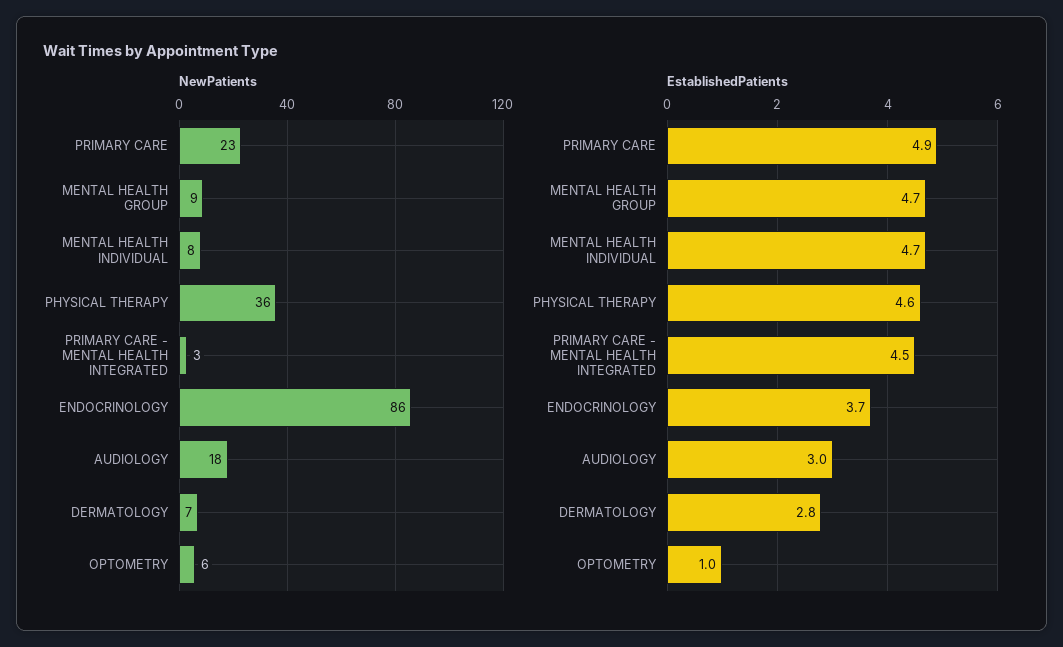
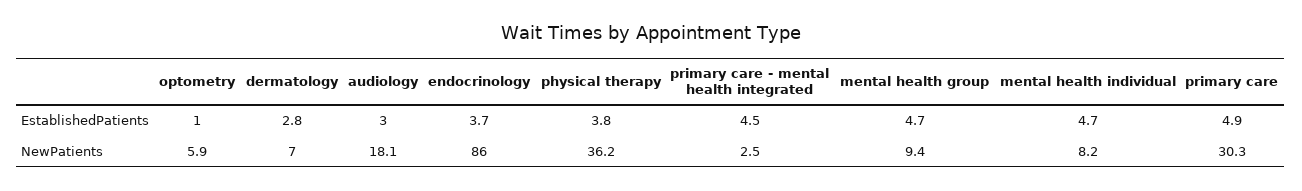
  {
    "NewPatients": {
-     "PRIMARY CARE": 23,
+     "PRIMARY CARE": 30.3,
      "MENTAL HEALTH GROUP": 9.4,
      "MENTAL HEALTH INDIVIDUAL": 8.2,
      "PHYSICAL THERAPY": 36.2,
      "PRIMARY CARE - MENTAL HEALTH INTEGRATED": 2.5,
      "ENDOCRINOLOGY": 86,
      "AUDIOLOGY": 18.1,
      "DERMATOLOGY": 7,
      "OPTOMETRY": 5.9
    },
    "EstablishedPatients": {
      "PRIMARY CARE": 4.9,
      "MENTAL HEALTH GROUP": 4.7,
      "MENTAL HEALTH INDIVIDUAL": 4.7,
-     "PHYSICAL THERAPY": 4.6,
+     "PHYSICAL THERAPY": 3.8,
      "PRIMARY CARE - MENTAL HEALTH INTEGRATED": 4.5,
      "ENDOCRINOLOGY": 3.7,
      "AUDIOLOGY": 3,
      "DERMATOLOGY": 2.8,
      "OPTOMETRY": 1
    }
  }

